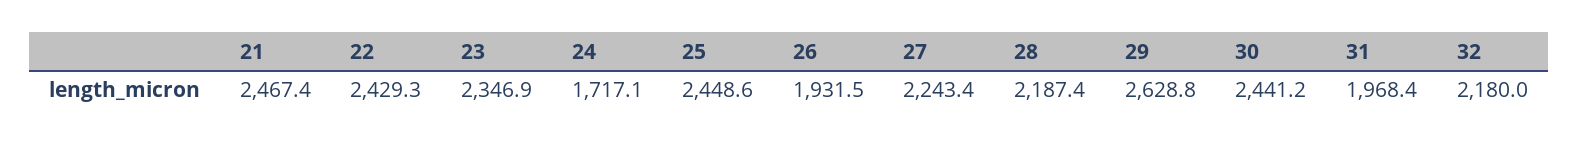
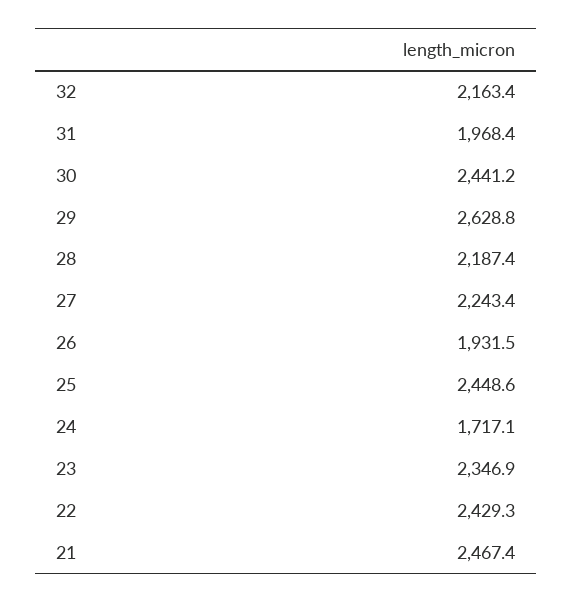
  {
    "21": 2467.4,
    "22": 2429.3,
    "23": 2346.9,
    "24": 1717.1,
    "25": 2448.6,
    "26": 1931.5,
    "27": 2243.4,
    "28": 2187.4,
    "29": 2628.8,
    "30": 2441.2,
    "31": 1968.4,
-   "32": 2180
+   "32": 2163.4
  }

